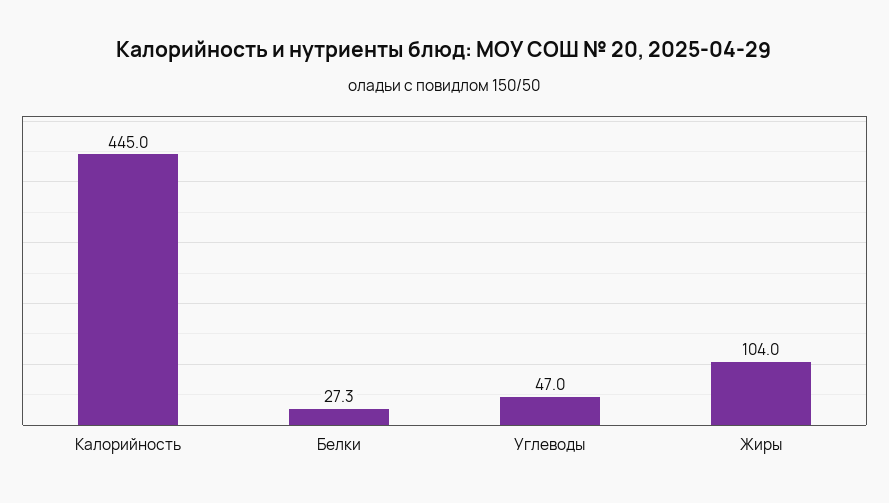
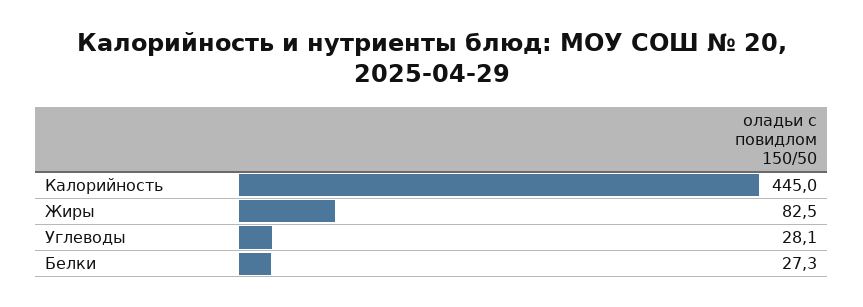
  {
    "Калорийность": 445,
    "Белки": 27.3,
-   "Углеводы": 47,
+   "Углеводы": 28.1,
-   "Жиры": 104
+   "Жиры": 82.5
  }

